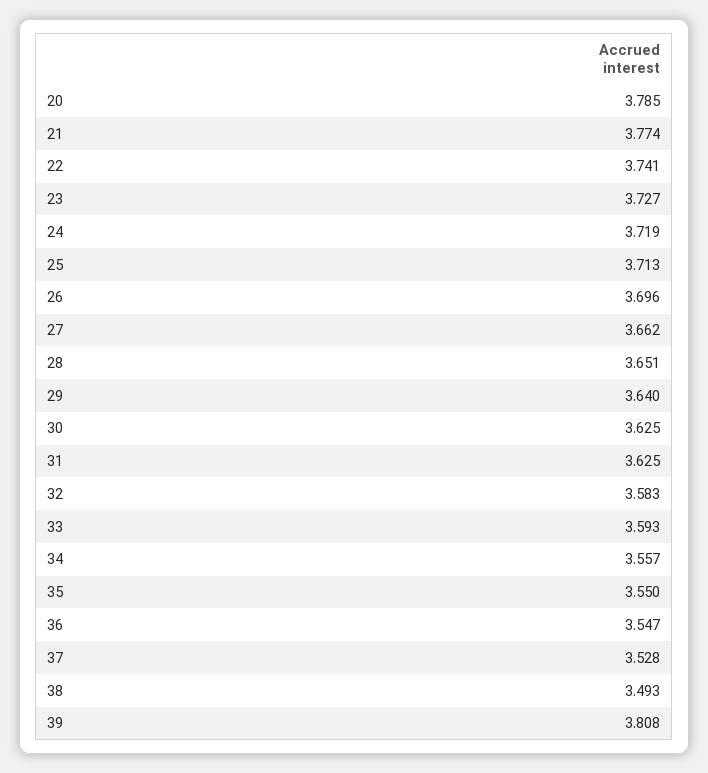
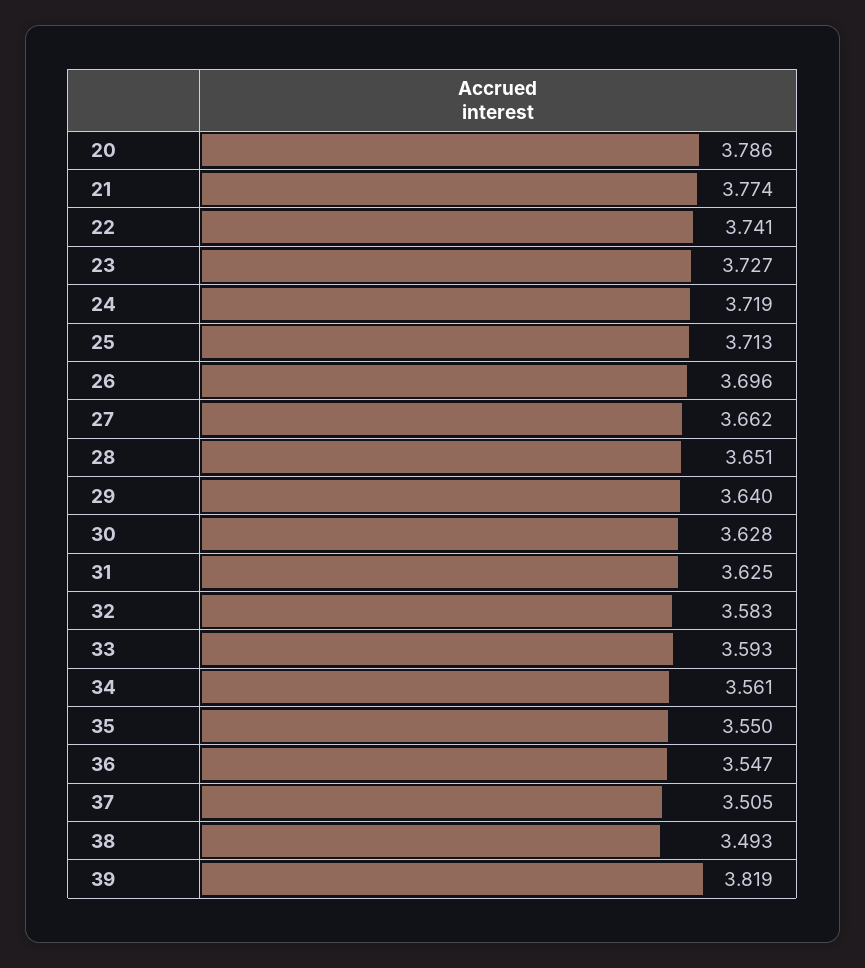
  {
-   "20": 3.785,
+   "20": 3.786,
    "21": 3.774,
    "22": 3.741,
    "23": 3.727,
    "24": 3.719,
    "25": 3.713,
    "26": 3.696,
    "27": 3.662,
    "28": 3.651,
    "29": 3.64,
-   "30": 3.625,
+   "30": 3.628,
    "31": 3.625,
    "32": 3.583,
    "33": 3.593,
-   "34": 3.557,
+   "34": 3.561,
    "35": 3.55,
    "36": 3.547,
-   "37": 3.528,
+   "37": 3.505,
    "38": 3.493,
-   "39": 3.808
+   "39": 3.819
  }

